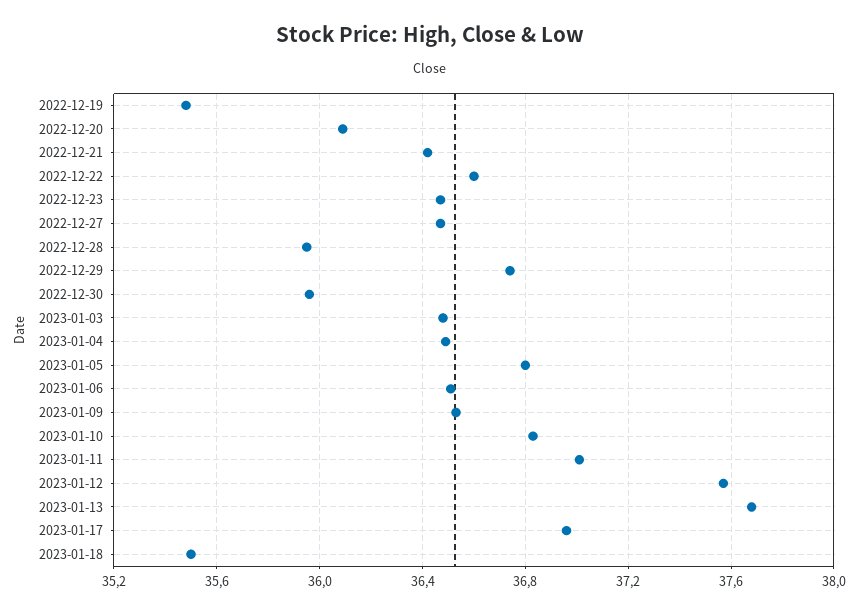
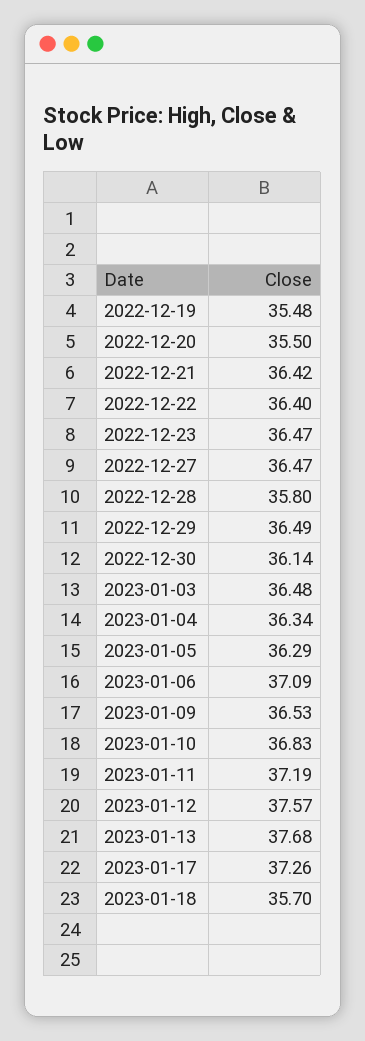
  {
    "2022-12-19": 35.48,
-   "2022-12-20": 36.1,
+   "2022-12-20": 35.5,
    "2022-12-21": 36.42,
-   "2022-12-22": 36.6,
+   "2022-12-22": 36.4,
    "2022-12-23": 36.47,
    "2022-12-27": 36.47,
-   "2022-12-28": 35.95,
+   "2022-12-28": 35.8,
-   "2022-12-29": 36.75,
+   "2022-12-29": 36.49,
-   "2022-12-30": 35.95,
+   "2022-12-30": 36.14,
    "2023-01-03": 36.48,
-   "2023-01-04": 36.5,
+   "2023-01-04": 36.34,
-   "2023-01-05": 36.8,
+   "2023-01-05": 36.29,
-   "2023-01-06": 36.5,
+   "2023-01-06": 37.09,
    "2023-01-09": 36.53,
    "2023-01-10": 36.83,
-   "2023-01-11": 37,
+   "2023-01-11": 37.19,
    "2023-01-12": 37.57,
    "2023-01-13": 37.68,
-   "2023-01-17": 36.95,
+   "2023-01-17": 37.26,
-   "2023-01-18": 35.5
+   "2023-01-18": 35.7
  }

